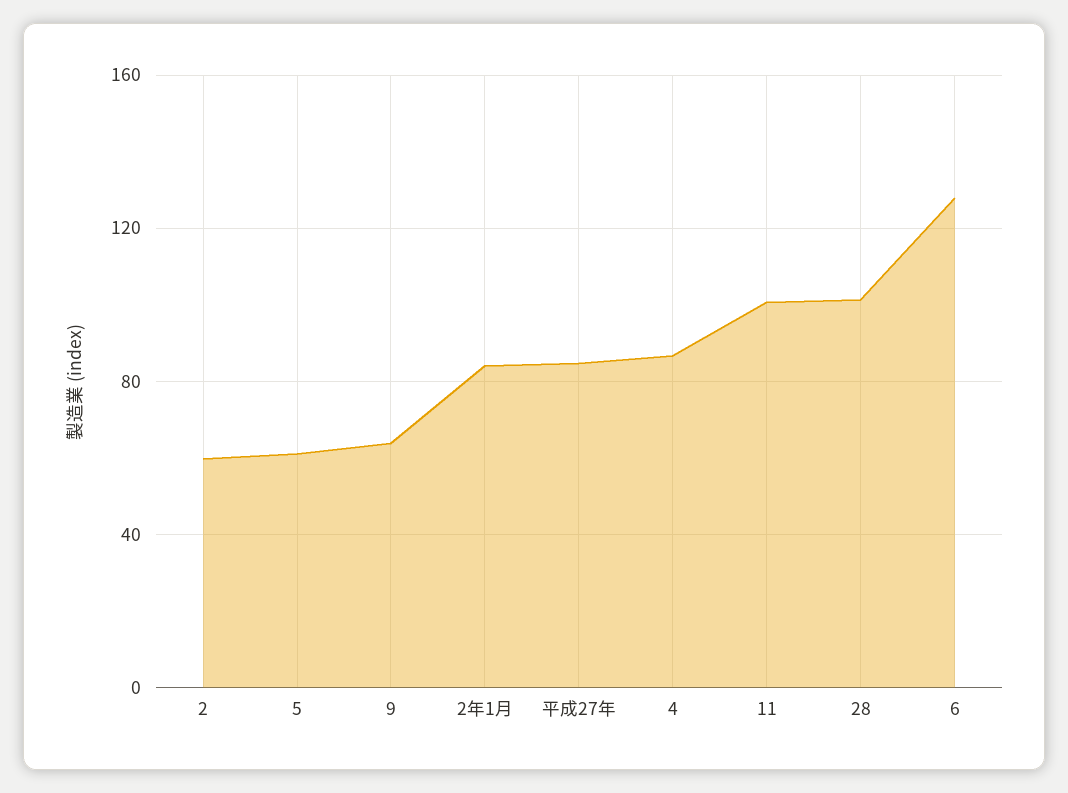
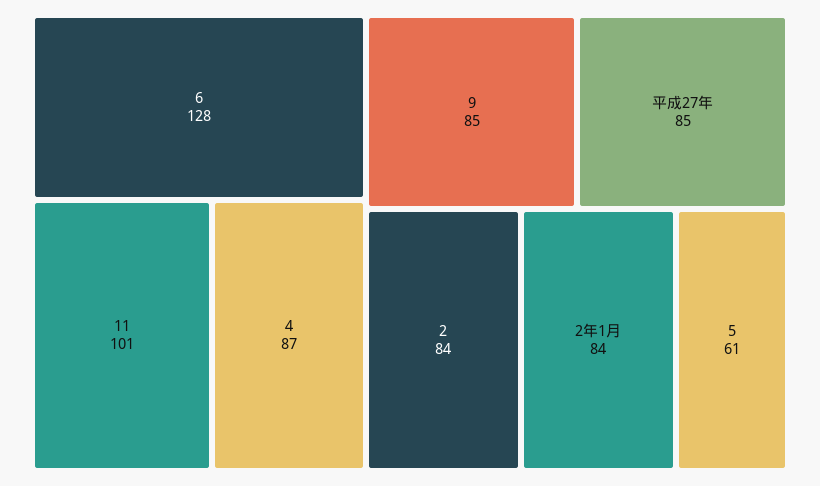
  {
-   "2": 60,
+   "2": 84,
    "5": 61,
-   "9": 65,
+   "9": 85,
    "2年1月": 84,
    "平成27年": 85,
    "4": 87,
    "11": 101,
-   "28": 100,
    "6": 128
  }

